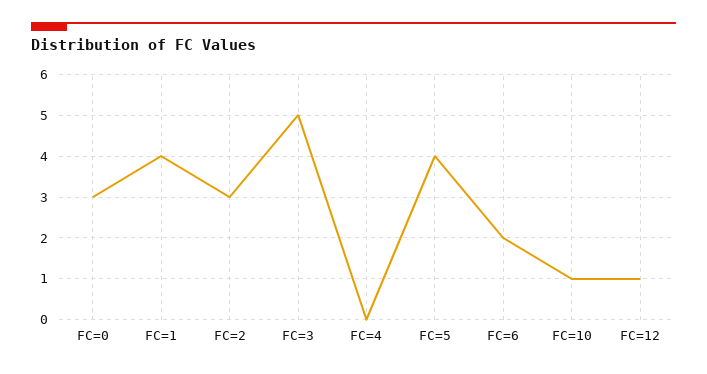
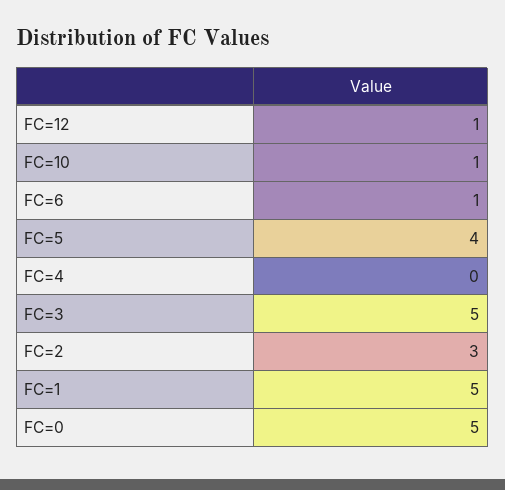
  {
-   "FC=0": 3,
+   "FC=0": 5,
-   "FC=1": 4,
+   "FC=1": 5,
    "FC=2": 3,
    "FC=3": 5,
    "FC=4": 0,
    "FC=5": 4,
-   "FC=6": 2,
+   "FC=6": 1,
    "FC=10": 1,
    "FC=12": 1
  }

